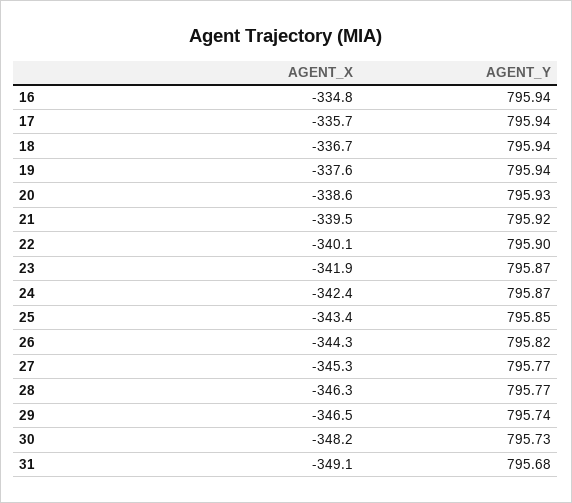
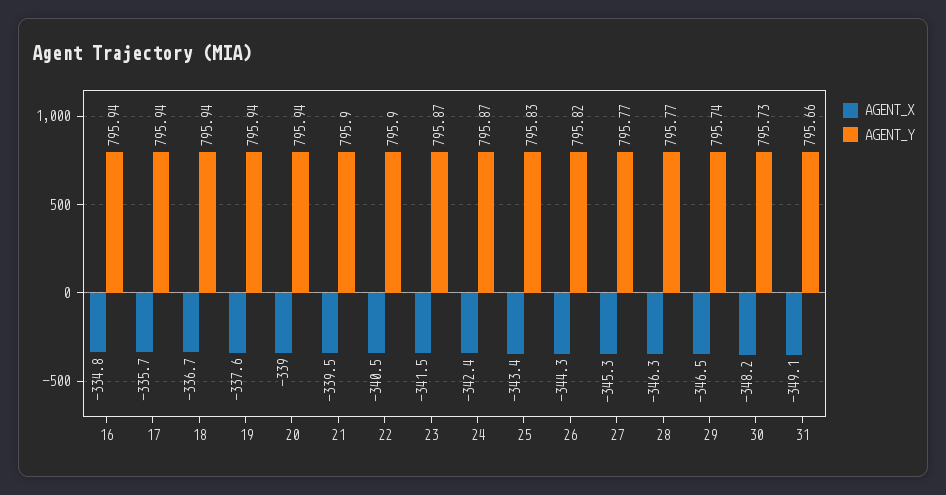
  {
    "AGENT_X": {
      "16": -334.8,
      "17": -335.7,
      "18": -336.7,
      "19": -337.6,
-     "20": -338.6,
+     "20": -339,
      "21": -339.5,
-     "22": -340.1,
+     "22": -340.5,
-     "23": -341.9,
+     "23": -341.5,
      "24": -342.4,
      "25": -343.4,
      "26": -344.3,
      "27": -345.3,
      "28": -346.3,
      "29": -346.5,
      "30": -348.2,
      "31": -349.1
    },
    "AGENT_Y": {
      "16": 795.94,
      "17": 795.94,
      "18": 795.94,
      "19": 795.94,
-     "20": 795.93,
+     "20": 795.94,
-     "21": 795.92,
+     "21": 795.9,
      "22": 795.9,
      "23": 795.87,
      "24": 795.87,
-     "25": 795.85,
+     "25": 795.83,
      "26": 795.82,
      "27": 795.77,
      "28": 795.77,
      "29": 795.74,
      "30": 795.73,
-     "31": 795.68
+     "31": 795.66
    }
  }

